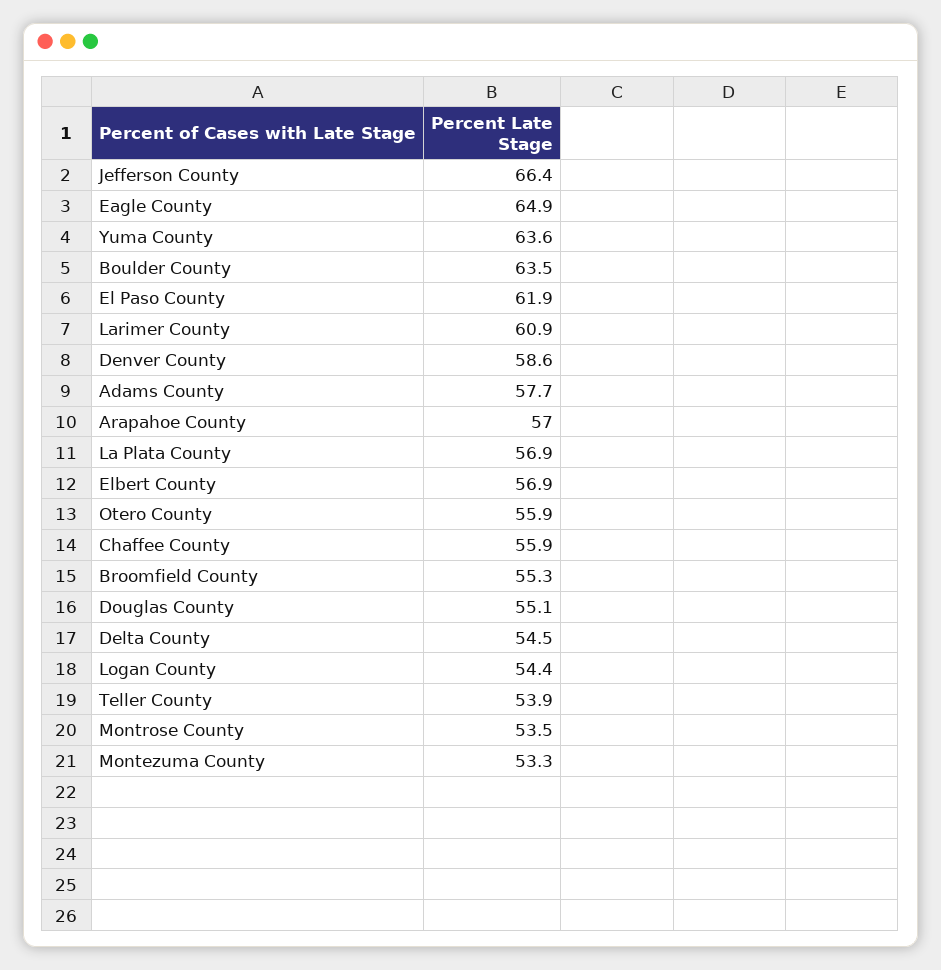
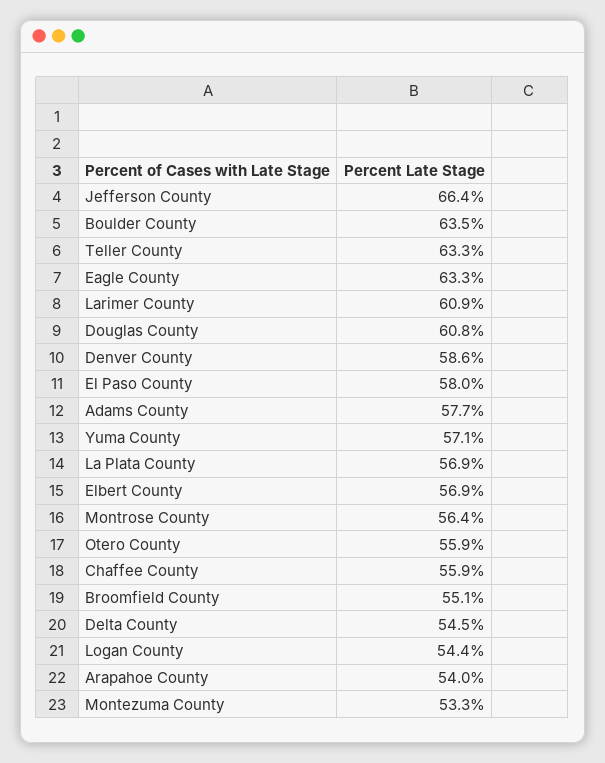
  {
    "Jefferson County": 66.4,
-   "Eagle County": 64.9,
+   "Eagle County": 63.3,
-   "Yuma County": 63.6,
+   "Yuma County": 57.1,
    "Boulder County": 63.5,
-   "El Paso County": 61.9,
+   "El Paso County": 58,
    "Larimer County": 60.9,
    "Denver County": 58.6,
    "Adams County": 57.7,
-   "Arapahoe County": 57,
+   "Arapahoe County": 54,
    "La Plata County": 56.9,
    "Elbert County": 56.9,
    "Otero County": 55.9,
    "Chaffee County": 55.9,
-   "Broomfield County": 55.3,
+   "Broomfield County": 55.1,
-   "Douglas County": 55.1,
+   "Douglas County": 60.8,
    "Delta County": 54.5,
    "Logan County": 54.4,
-   "Teller County": 53.9,
+   "Teller County": 63.3,
-   "Montrose County": 53.5,
+   "Montrose County": 56.4,
    "Montezuma County": 53.3
  }

